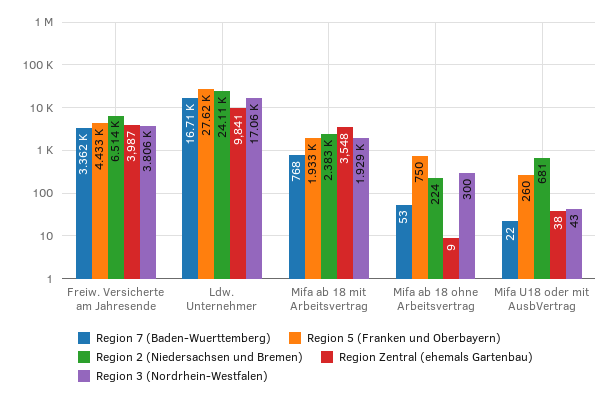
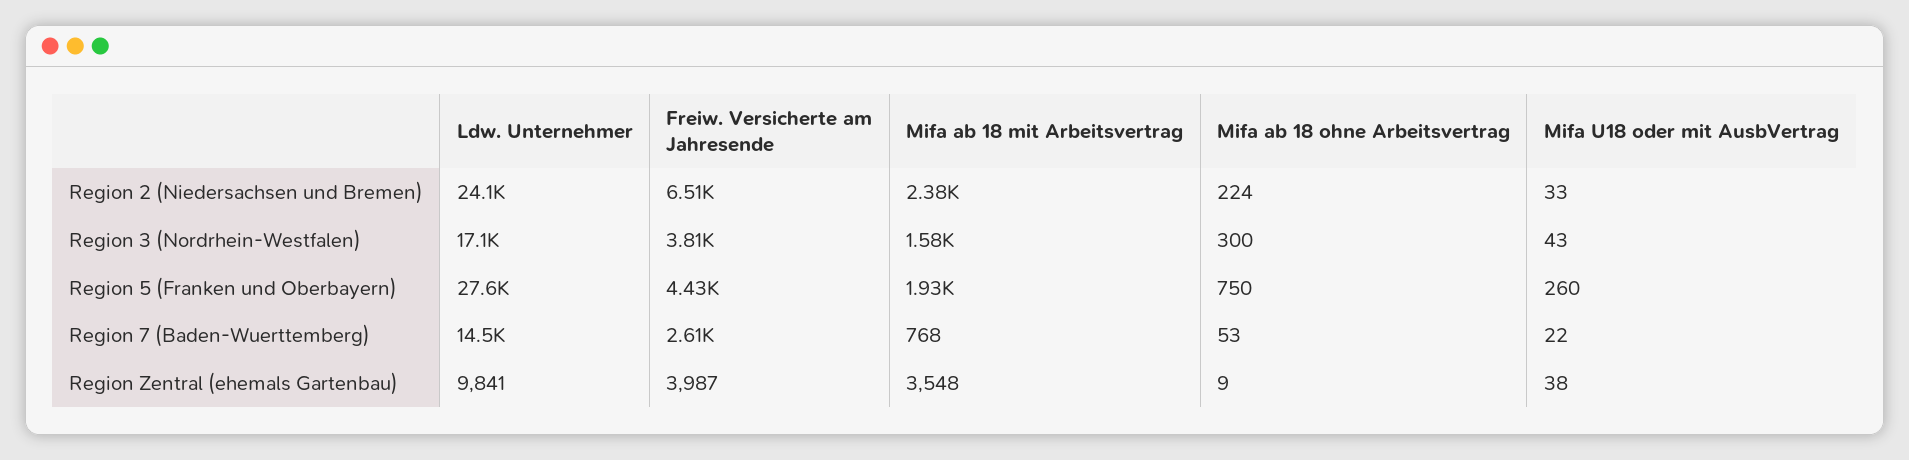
  {
    "Region 7 (Baden-Wuerttemberg)": {
-     "Freiw. Versicherte am Jahresende": 3362,
+     "Freiw. Versicherte am Jahresende": 2610,
-     "Ldw. Unternehmer": 16710,
+     "Ldw. Unternehmer": 14500,
      "Mifa ab 18 mit Arbeitsvertrag": 768,
      "Mifa ab 18 ohne Arbeitsvertrag": 53,
      "Mifa U18 oder mit AusbVertrag": 22
    },
    "Region 5 (Franken und Oberbayern)": {
      "Freiw. Versicherte am Jahresende": 4433,
      "Ldw. Unternehmer": 27620,
      "Mifa ab 18 mit Arbeitsvertrag": 1933,
      "Mifa ab 18 ohne Arbeitsvertrag": 750,
      "Mifa U18 oder mit AusbVertrag": 260
    },
    "Region 2 (Niedersachsen und Bremen)": {
      "Freiw. Versicherte am Jahresende": 6514,
      "Ldw. Unternehmer": 24110,
      "Mifa ab 18 mit Arbeitsvertrag": 2383,
      "Mifa ab 18 ohne Arbeitsvertrag": 224,
-     "Mifa U18 oder mit AusbVertrag": 681
+     "Mifa U18 oder mit AusbVertrag": 33
    },
    "Region Zentral (ehemals Gartenbau)": {
      "Freiw. Versicherte am Jahresende": 3987,
      "Ldw. Unternehmer": 9841,
      "Mifa ab 18 mit Arbeitsvertrag": 3548,
      "Mifa ab 18 ohne Arbeitsvertrag": 9,
      "Mifa U18 oder mit AusbVertrag": 38
    },
    "Region 3 (Nordrhein-Westfalen)": {
      "Freiw. Versicherte am Jahresende": 3806,
      "Ldw. Unternehmer": 17060,
-     "Mifa ab 18 mit Arbeitsvertrag": 1929,
+     "Mifa ab 18 mit Arbeitsvertrag": 1580,
      "Mifa ab 18 ohne Arbeitsvertrag": 300,
      "Mifa U18 oder mit AusbVertrag": 43
    }
  }

